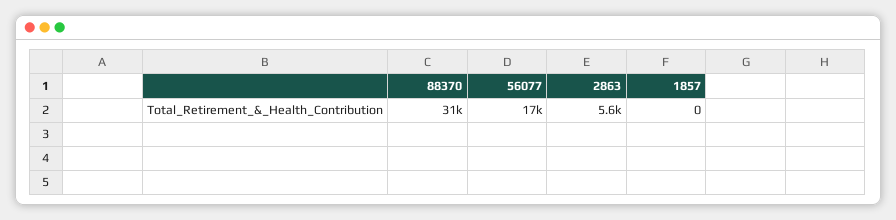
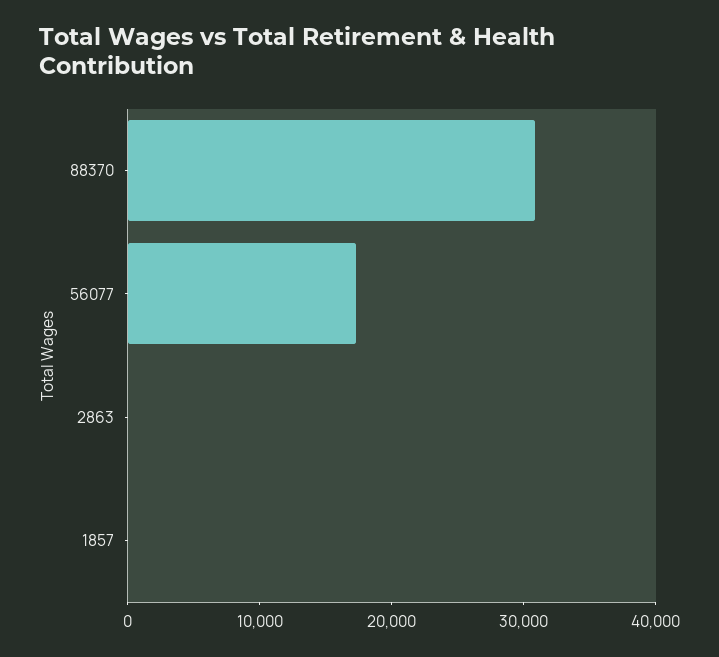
  {
    "88370": 31000,
    "56077": 17000,
-   "2863": 5600,
+   "2863": 0,
    "1857": 0
  }

